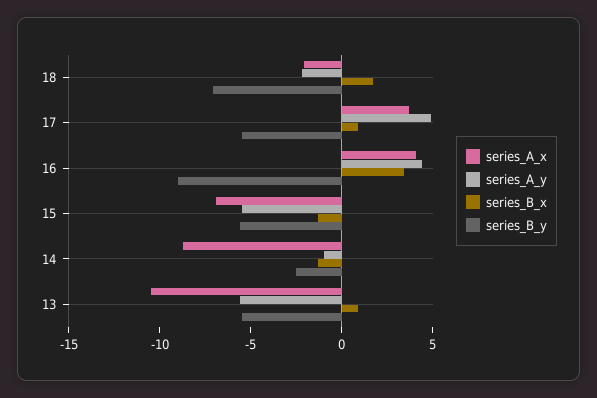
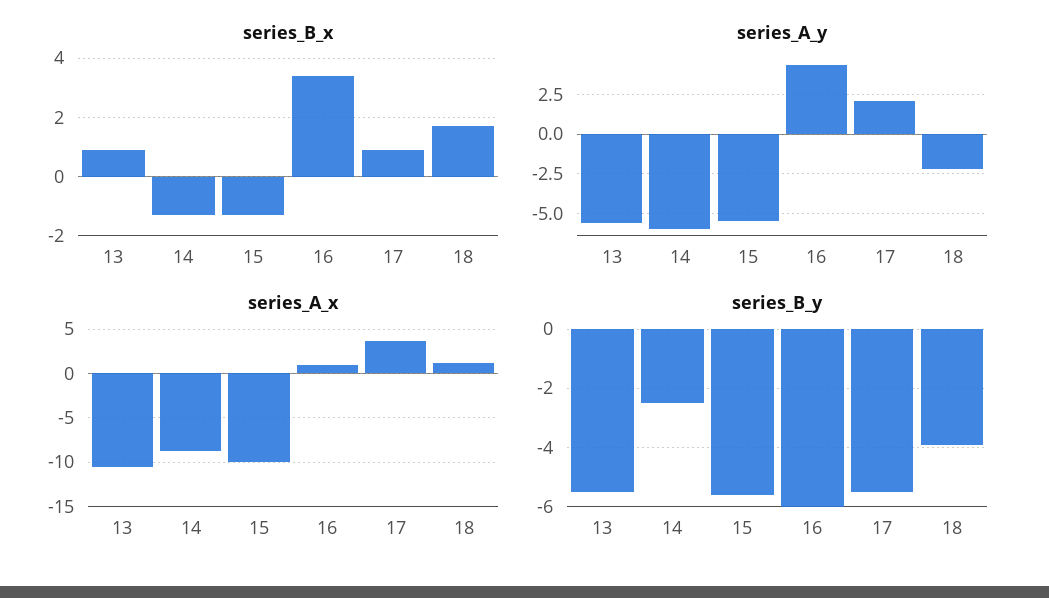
  {
    "series_A_x": {
-     "18": -2,
+     "18": 1,
      "17": 4,
-     "16": 4,
+     "16": 1,
-     "15": -7,
+     "15": -10,
      "14": -9,
      "13": -11
    },
    "series_A_y": {
      "18": -2,
-     "17": 5,
+     "17": 2,
      "16": 4.5,
      "15": -5.5,
-     "14": -1,
+     "14": -6,
      "13": -5.5
    },
    "series_B_x": {
      "18": 1.5,
      "17": 1,
      "16": 3.5,
      "15": -1.5,
      "14": -1.5,
      "13": 1
    },
    "series_B_y": {
-     "18": -7,
+     "18": -4,
      "17": -5.5,
-     "16": -9,
+     "16": -6,
      "15": -5.5,
      "14": -2.5,
      "13": -5.5
    }
  }

